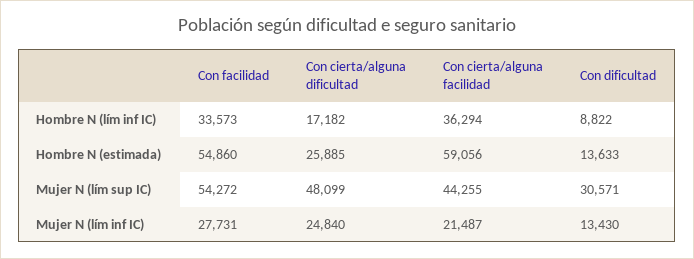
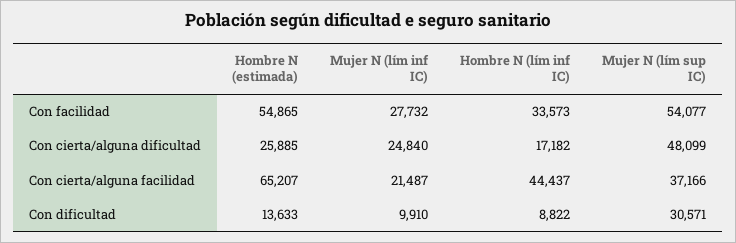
  {
    "Con facilidad": {
      "Hombre N (lím inf IC)": 33573,
-     "Hombre N (estimada)": 54860,
+     "Hombre N (estimada)": 54865,
-     "Mujer N (lím sup IC)": 54272,
+     "Mujer N (lím sup IC)": 54077,
-     "Mujer N (lím inf IC)": 27731
+     "Mujer N (lím inf IC)": 27732
    },
    "Con cierta/alguna dificultad": {
      "Hombre N (lím inf IC)": 17182,
      "Hombre N (estimada)": 25885,
      "Mujer N (lím sup IC)": 48099,
      "Mujer N (lím inf IC)": 24840
    },
    "Con cierta/alguna facilidad": {
-     "Hombre N (lím inf IC)": 36294,
+     "Hombre N (lím inf IC)": 44437,
-     "Hombre N (estimada)": 59056,
+     "Hombre N (estimada)": 65207,
-     "Mujer N (lím sup IC)": 44255,
+     "Mujer N (lím sup IC)": 37166,
      "Mujer N (lím inf IC)": 21487
    },
    "Con dificultad": {
      "Hombre N (lím inf IC)": 8822,
      "Hombre N (estimada)": 13633,
      "Mujer N (lím sup IC)": 30571,
-     "Mujer N (lím inf IC)": 13430
+     "Mujer N (lím inf IC)": 9910
    }
  }

